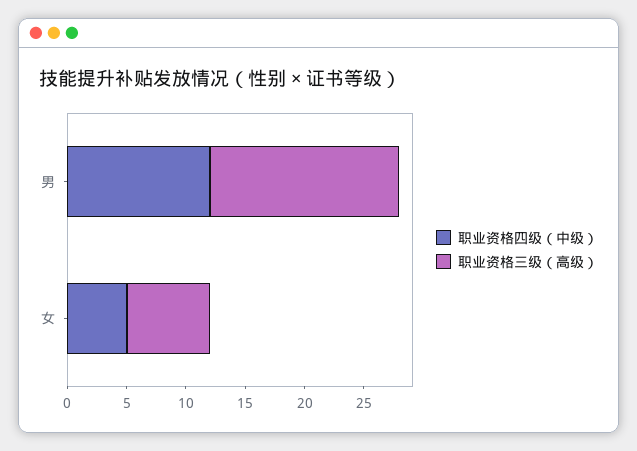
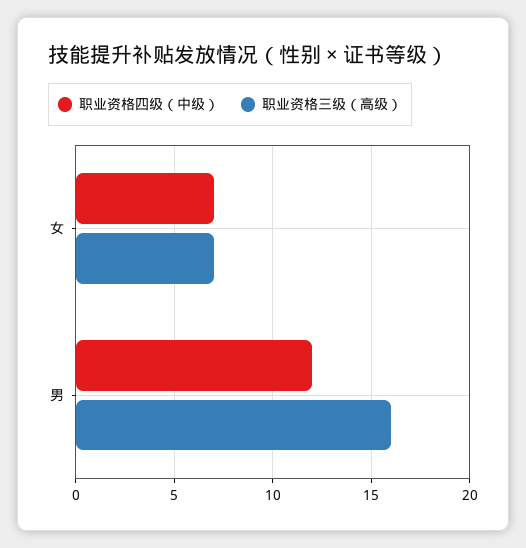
  {
    "职业资格四级（中级）": {
      "男": 12,
-     "女": 5
+     "女": 7
    },
    "职业资格三级（高级）": {
      "男": 16,
      "女": 7
    }
  }

